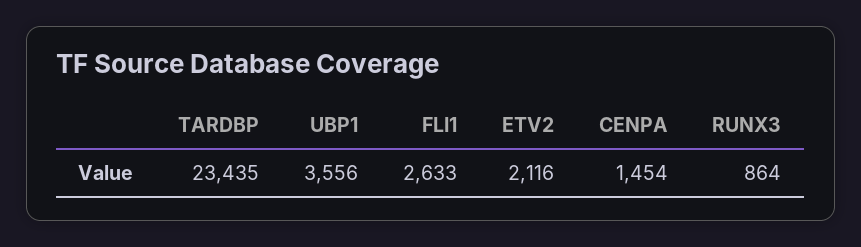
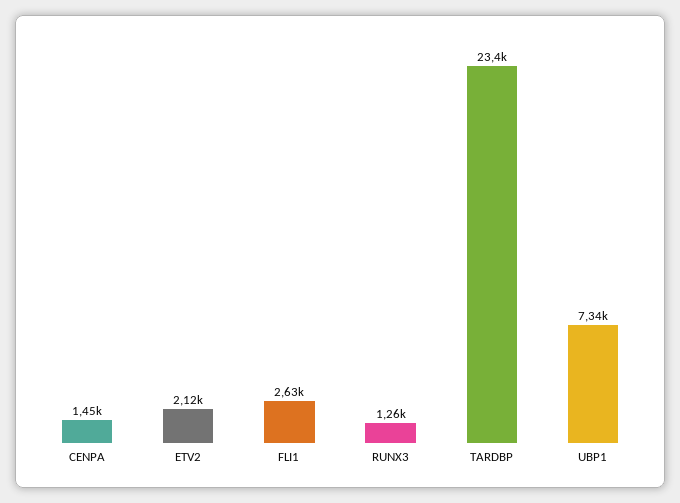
  {
    "TARDBP": 23435,
-   "UBP1": 3556,
+   "UBP1": 7340,
    "FLI1": 2633,
    "ETV2": 2116,
    "CENPA": 1454,
-   "RUNX3": 864
+   "RUNX3": 1260
  }

